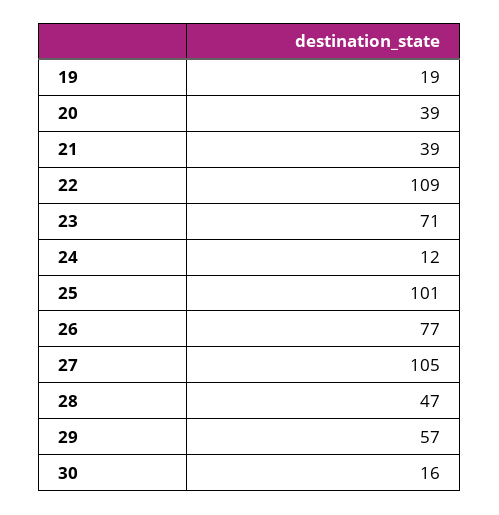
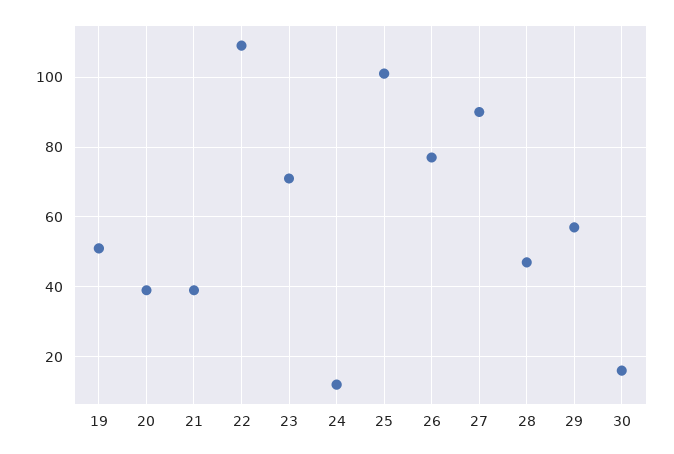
  {
-   "19": 19,
+   "19": 50,
    "20": 39,
    "21": 39,
    "22": 109,
    "23": 71,
    "24": 12,
    "25": 101,
    "26": 77,
-   "27": 105,
+   "27": 90,
    "28": 47,
    "29": 57,
    "30": 16
  }

